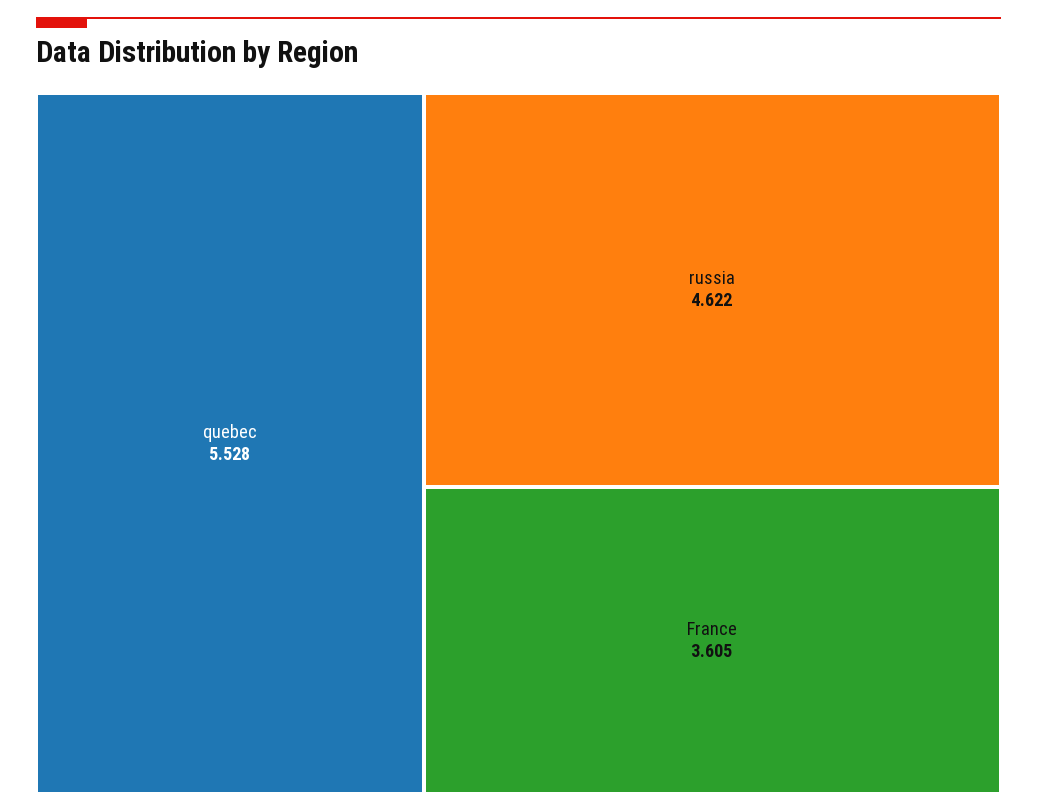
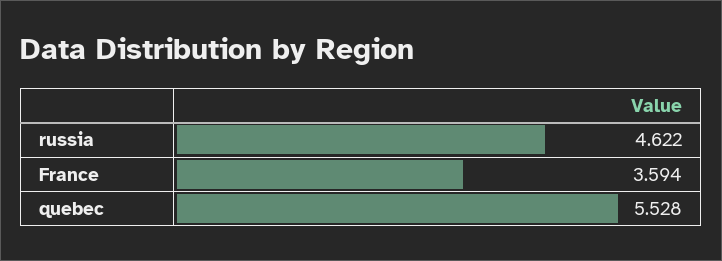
  {
    "quebec": 5.528,
    "russia": 4.622,
-   "France": 3.605
+   "France": 3.594
  }

